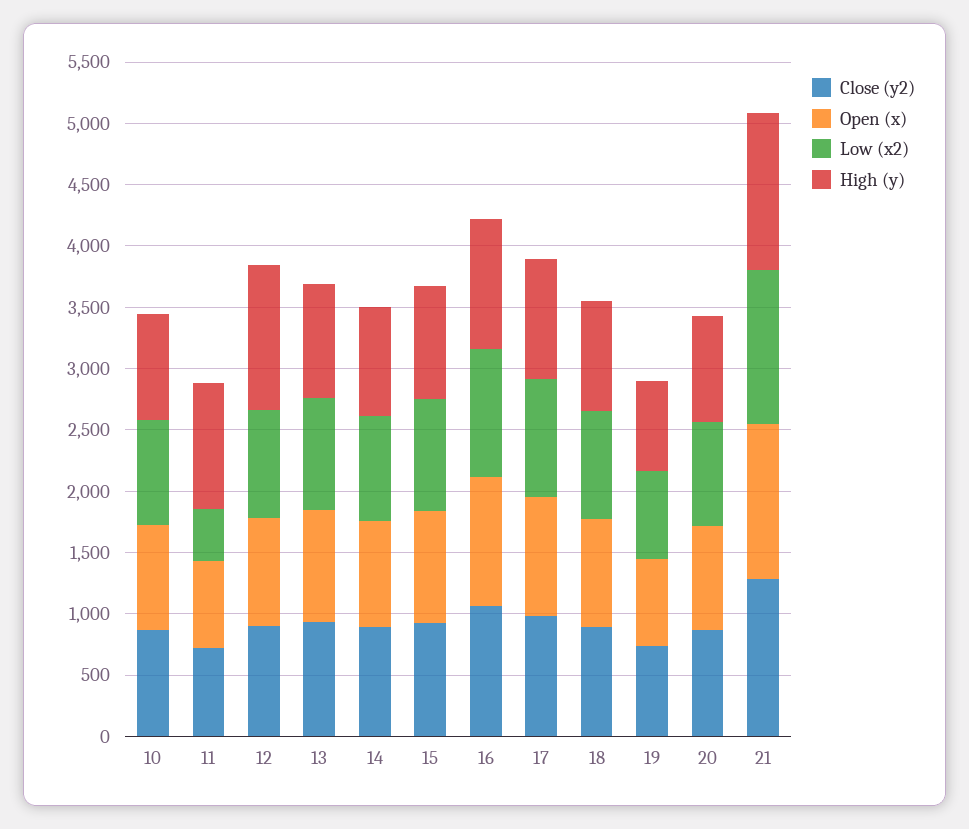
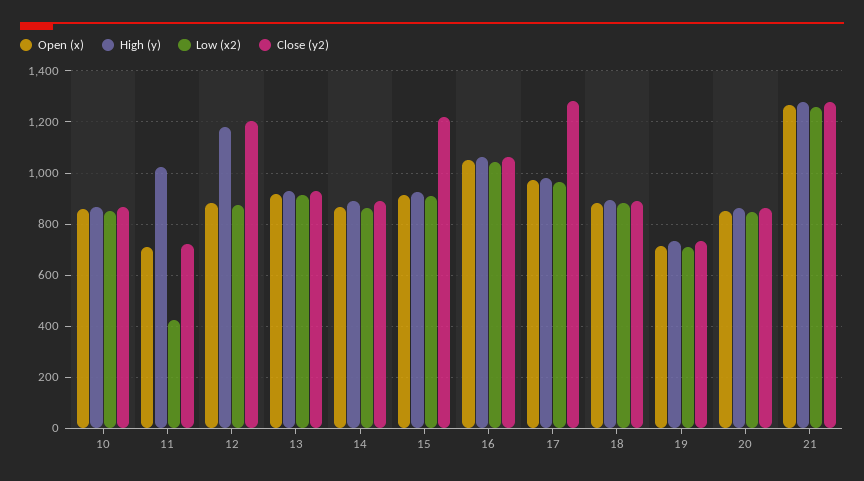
  {
    "Close (y2)": {
      "10": 875,
      "11": 725,
-     "12": 900,
+     "12": 1200,
      "13": 925,
      "14": 900,
-     "15": 900,
+     "15": 1225,
      "16": 1075,
-     "17": 1000,
+     "17": 1275,
      "18": 900,
      "19": 725,
      "20": 875,
      "21": 1275
    },
    "Open (x)": {
      "10": 850,
      "11": 700,
      "12": 875,
      "13": 925,
      "14": 875,
      "15": 925,
      "16": 1050,
      "17": 975,
      "18": 875,
      "19": 725,
      "20": 850,
      "21": 1275
    },
    "Low (x2)": {
      "10": 850,
      "11": 425,
      "12": 875,
      "13": 925,
      "14": 850,
      "15": 900,
      "16": 1050,
      "17": 975,
      "18": 875,
      "19": 700,
      "20": 850,
      "21": 1250
    },
    "High (y)": {
      "10": 875,
      "11": 1025,
      "12": 1175,
      "13": 925,
      "14": 900,
      "15": 925,
      "16": 1075,
      "17": 975,
      "18": 900,
      "19": 725,
      "20": 875,
      "21": 1275
    }
  }

